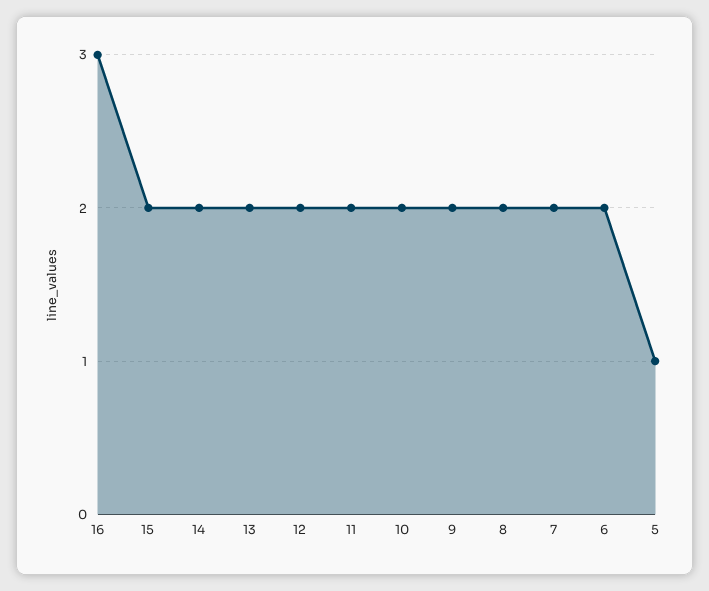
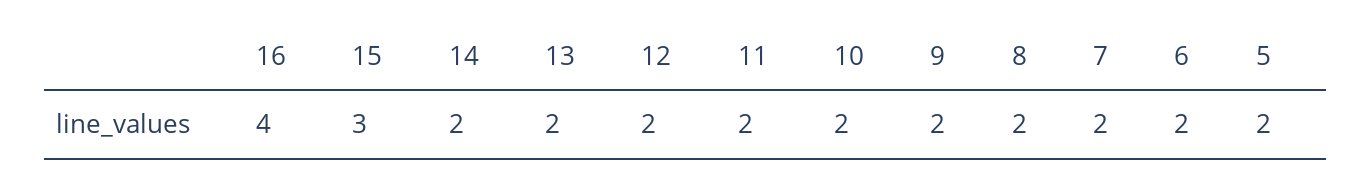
  {
-   "16": 3,
+   "16": 4,
-   "15": 2,
+   "15": 3,
    "14": 2,
    "13": 2,
    "12": 2,
    "11": 2,
    "10": 2,
    "9": 2,
    "8": 2,
    "7": 2,
    "6": 2,
-   "5": 1
+   "5": 2
  }

